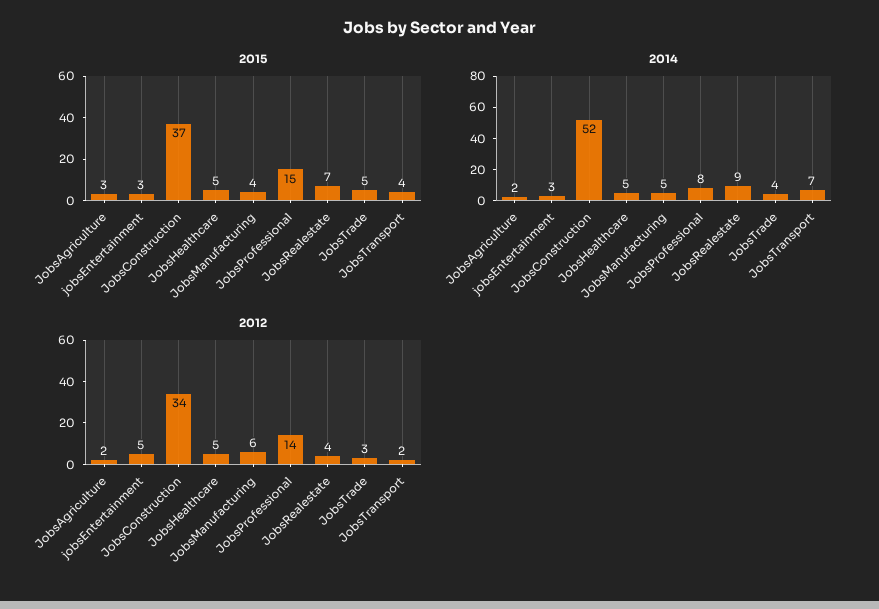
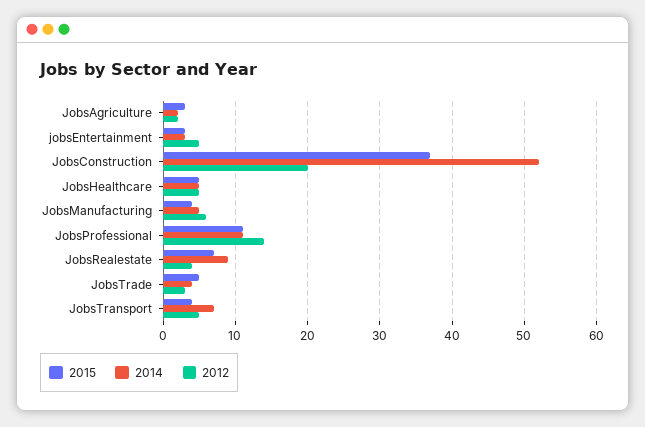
  {
    "2015": {
      "JobsAgriculture": 3,
      "jobsEntertainment": 3,
      "JobsConstruction": 37,
      "JobsHealthcare": 5,
      "JobsManufacturing": 4,
-     "JobsProfessional": 15,
+     "JobsProfessional": 11,
      "JobsRealestate": 7,
      "JobsTrade": 5,
      "JobsTransport": 4
    },
    "2014": {
      "JobsAgriculture": 2,
      "jobsEntertainment": 3,
      "JobsConstruction": 52,
      "JobsHealthcare": 5,
      "JobsManufacturing": 5,
-     "JobsProfessional": 8,
+     "JobsProfessional": 11,
      "JobsRealestate": 9,
      "JobsTrade": 4,
      "JobsTransport": 7
    },
    "2012": {
      "JobsAgriculture": 2,
      "jobsEntertainment": 5,
-     "JobsConstruction": 34,
+     "JobsConstruction": 20,
      "JobsHealthcare": 5,
      "JobsManufacturing": 6,
      "JobsProfessional": 14,
      "JobsRealestate": 4,
      "JobsTrade": 3,
-     "JobsTransport": 2
+     "JobsTransport": 5
    }
  }

